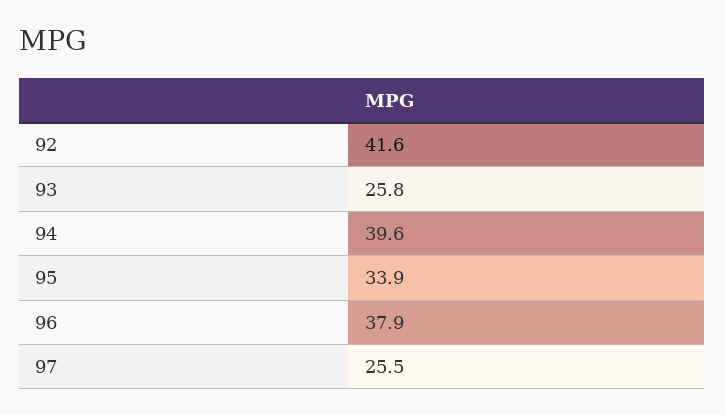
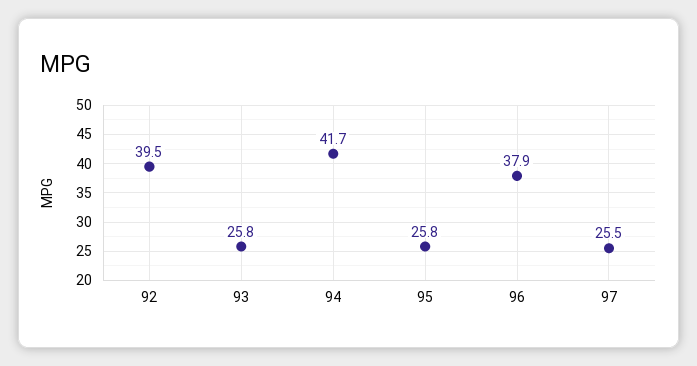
  {
-   "92": 41.6,
+   "92": 39.5,
    "93": 25.8,
-   "94": 39.6,
+   "94": 41.7,
-   "95": 33.9,
+   "95": 25.8,
    "96": 37.9,
    "97": 25.5
  }

